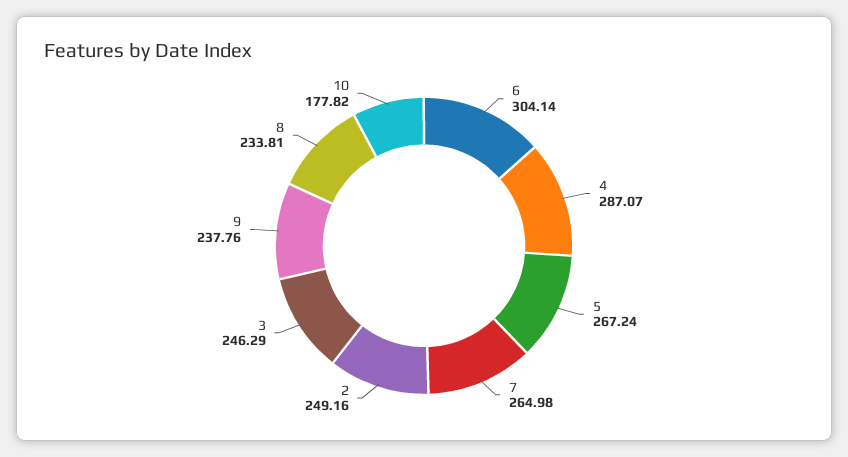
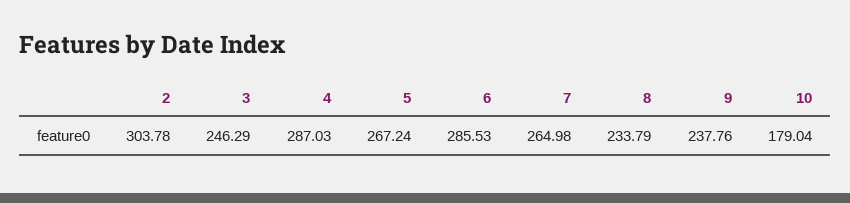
  {
-   "6": 304.14,
+   "6": 285.53,
-   "4": 287.07,
+   "4": 287.03,
    "5": 267.24,
    "7": 264.98,
-   "2": 249.16,
+   "2": 303.78,
    "3": 246.29,
    "9": 237.76,
-   "8": 233.81,
+   "8": 233.79,
-   "10": 177.82
+   "10": 179.04
  }

